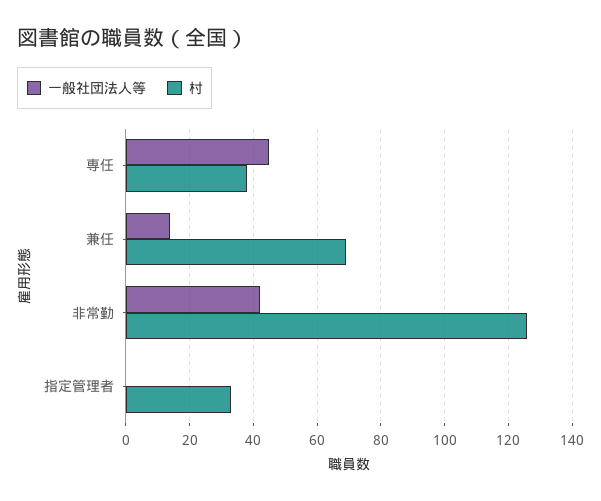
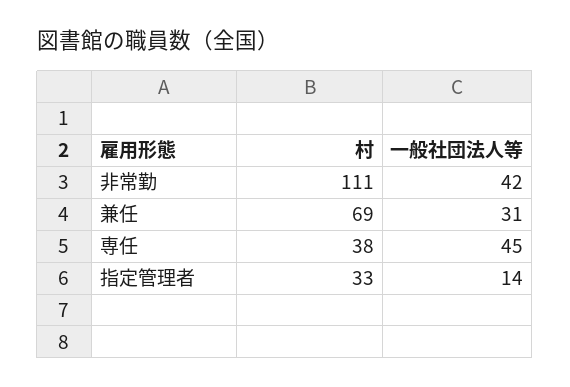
  {
    "一般社団法人等": {
      "専任": 45,
-     "兼任": 15,
+     "兼任": 31,
      "非常勤": 42,
-     "指定管理者": 0
+     "指定管理者": 14
    },
    "村": {
      "専任": 38,
      "兼任": 69,
-     "非常勤": 125,
+     "非常勤": 111,
      "指定管理者": 33
    }
  }

